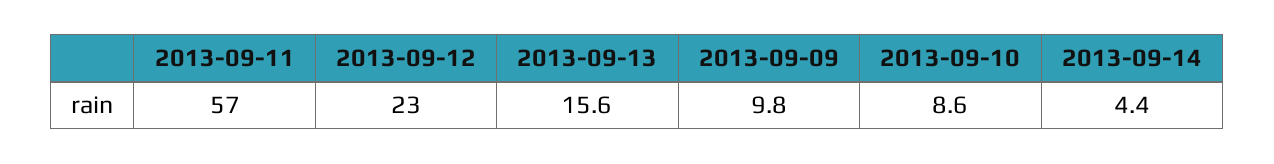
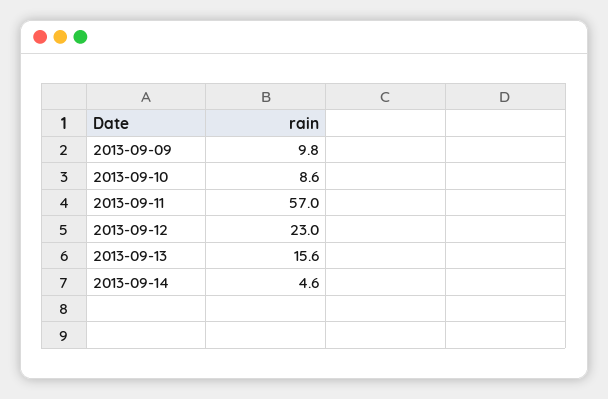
  {
    "2013-09-11": 57,
    "2013-09-12": 23,
    "2013-09-13": 15.6,
    "2013-09-09": 9.8,
    "2013-09-10": 8.6,
-   "2013-09-14": 4.4
+   "2013-09-14": 4.6
  }

